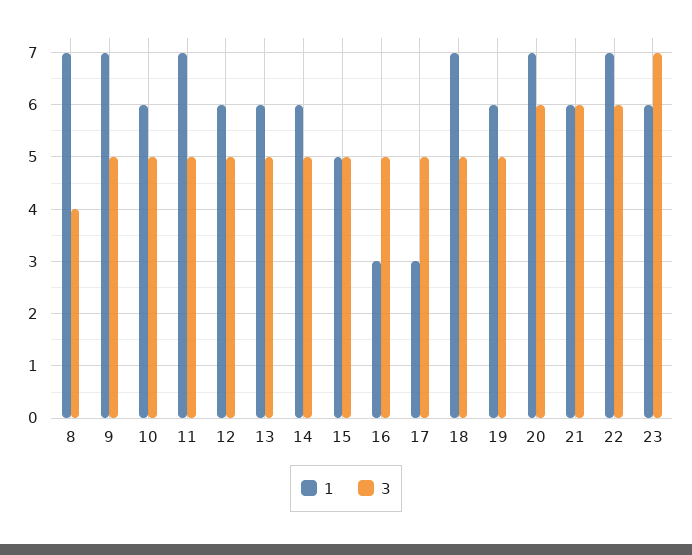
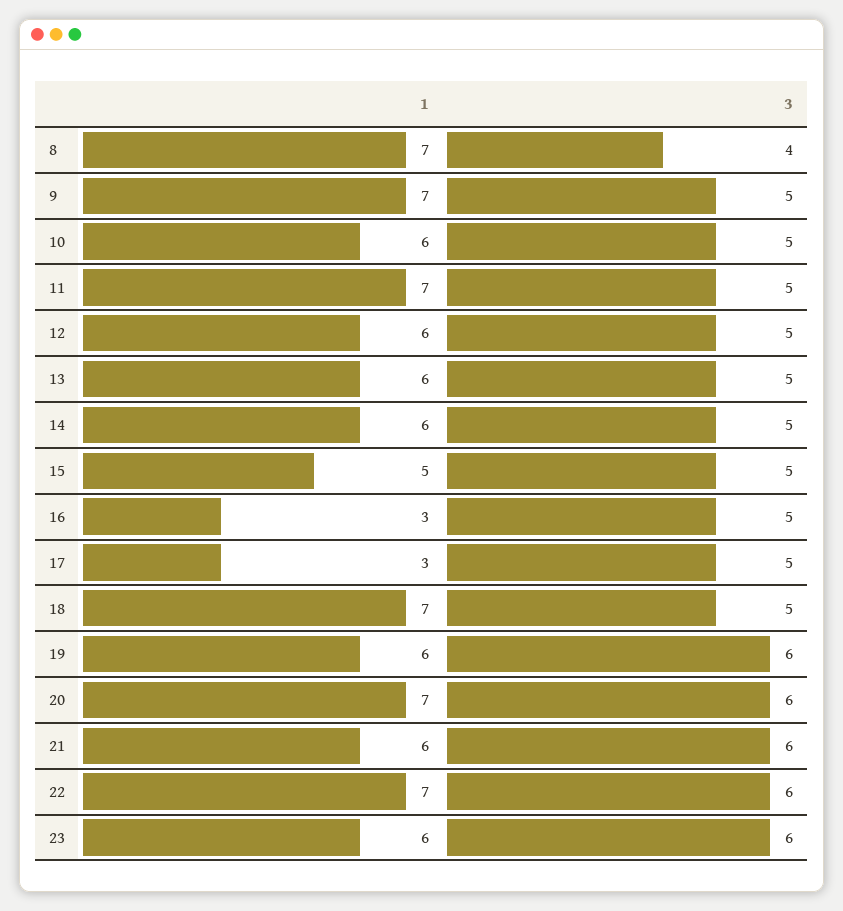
  {
    "1": {
      "8": 7,
      "9": 7,
      "10": 6,
      "11": 7,
      "12": 6,
      "13": 6,
      "14": 6,
      "15": 5,
      "16": 3,
      "17": 3,
      "18": 7,
      "19": 6,
      "20": 7,
      "21": 6,
      "22": 7,
      "23": 6
    },
    "3": {
      "8": 4,
      "9": 5,
      "10": 5,
      "11": 5,
      "12": 5,
      "13": 5,
      "14": 5,
      "15": 5,
      "16": 5,
      "17": 5,
      "18": 5,
-     "19": 5,
+     "19": 6,
      "20": 6,
      "21": 6,
      "22": 6,
-     "23": 7
+     "23": 6
    }
  }

